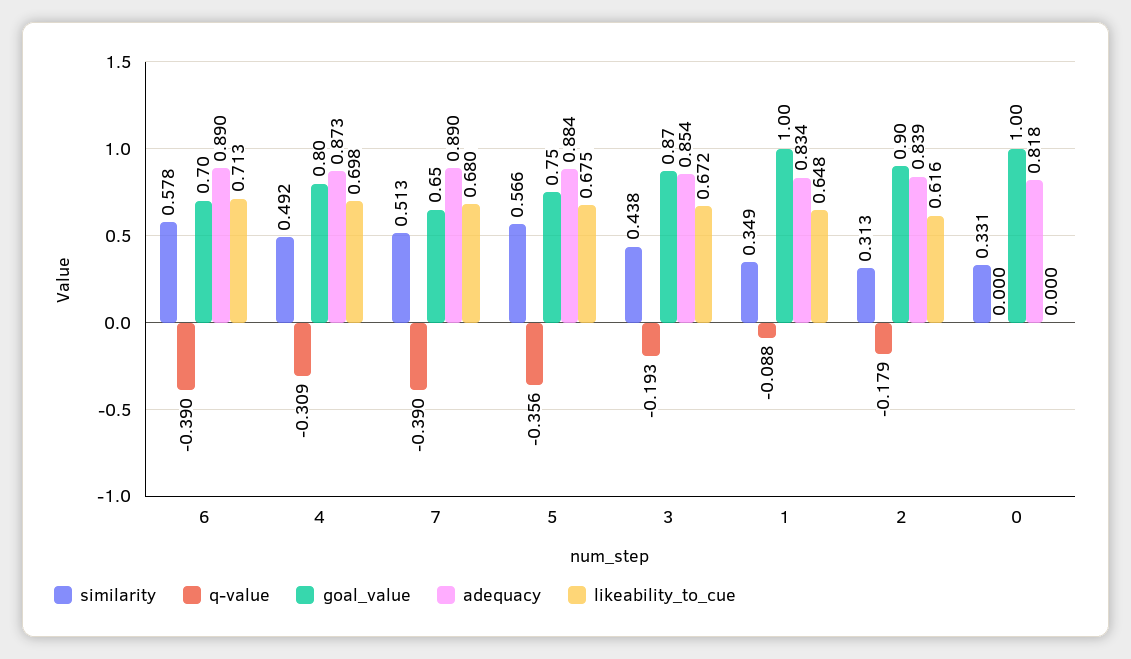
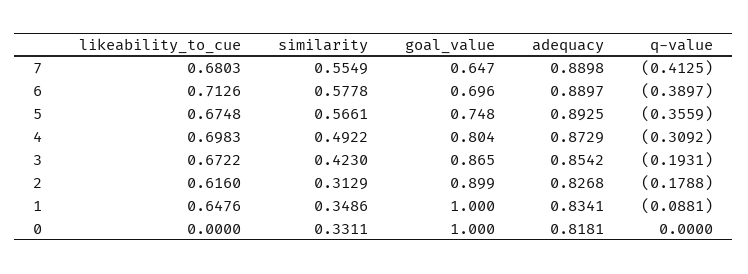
  {
    "similarity": {
      "6": 0.5778,
      "4": 0.4922,
-     "7": 0.513,
+     "7": 0.5549,
      "5": 0.5661,
-     "3": 0.438,
+     "3": 0.423,
      "1": 0.3486,
      "2": 0.3129,
      "0": 0.3311
    },
    "q-value": {
      "6": -0.3897,
      "4": -0.3092,
-     "7": -0.39,
+     "7": -0.4125,
      "5": -0.3559,
      "3": -0.1931,
      "1": -0.0881,
      "2": -0.1788,
      "0": 0
    },
    "goal_value": {
      "6": 0.696,
      "4": 0.804,
      "7": 0.647,
      "5": 0.748,
      "3": 0.865,
      "1": 1,
      "2": 0.899,
      "0": 1
    },
    "adequacy": {
      "6": 0.8897,
      "4": 0.8729,
      "7": 0.8898,
-     "5": 0.884,
+     "5": 0.8925,
      "3": 0.8542,
      "1": 0.8341,
-     "2": 0.839,
+     "2": 0.8268,
      "0": 0.8181
    },
    "likeability_to_cue": {
      "6": 0.7126,
      "4": 0.6983,
      "7": 0.6803,
      "5": 0.6748,
      "3": 0.6722,
      "1": 0.6476,
      "2": 0.616,
      "0": 0
    }
  }

